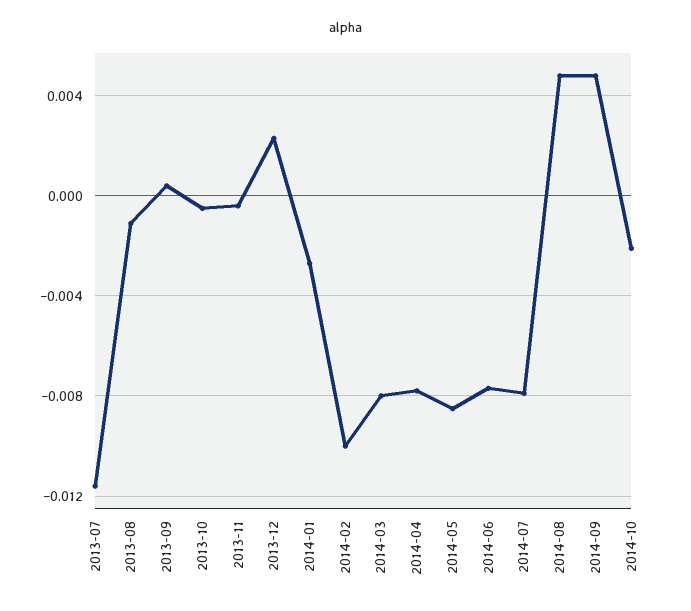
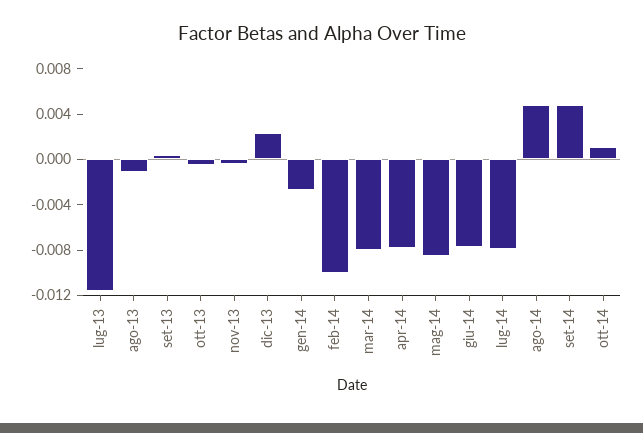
  {
    "2013-07": -0.0115,
    "2013-08": -0.001,
    "2013-09": 0.0005,
    "2013-10": -0.0005,
    "2013-11": -0.0005,
    "2013-12": 0.0025,
    "2014-01": -0.0025,
    "2014-02": -0.01,
    "2014-03": -0.008,
    "2014-04": -0.008,
    "2014-05": -0.0085,
    "2014-06": -0.0075,
    "2014-07": -0.008,
    "2014-08": 0.005,
    "2014-09": 0.005,
-   "2014-10": -0.002
+   "2014-10": 0.001
  }

